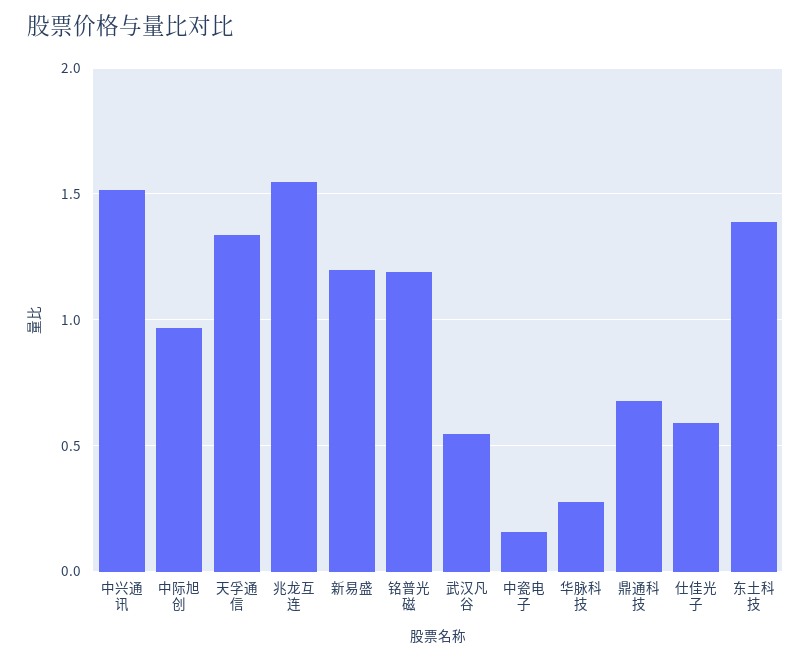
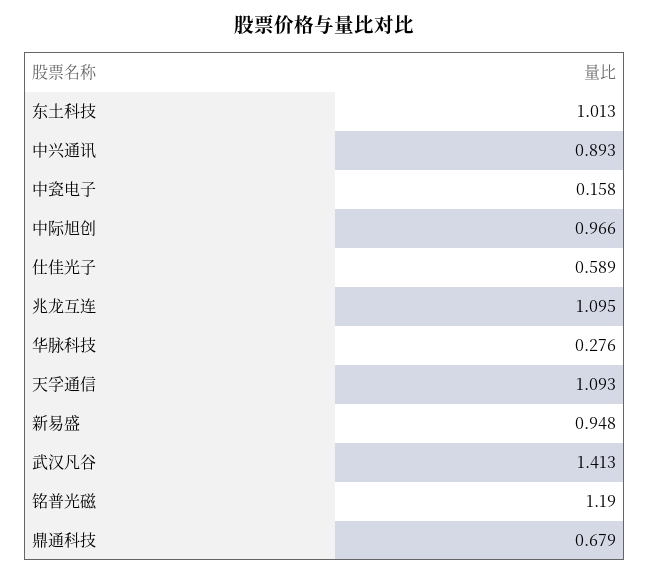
  {
-   "中兴通讯": 1.5,
+   "中兴通讯": 0.893,
    "中际旭创": 0.966,
-   "天孚通信": 1.35,
+   "天孚通信": 1.093,
-   "兆龙互连": 1.55,
+   "兆龙互连": 1.095,
-   "新易盛": 1.2,
+   "新易盛": 0.948,
    "铭普光磁": 1.19,
-   "武汉凡谷": 0.55,
+   "武汉凡谷": 1.413,
    "中瓷电子": 0.158,
    "华脉科技": 0.276,
    "鼎通科技": 0.679,
    "仕佳光子": 0.589,
-   "东土科技": 1.4
+   "东土科技": 1.013
  }

